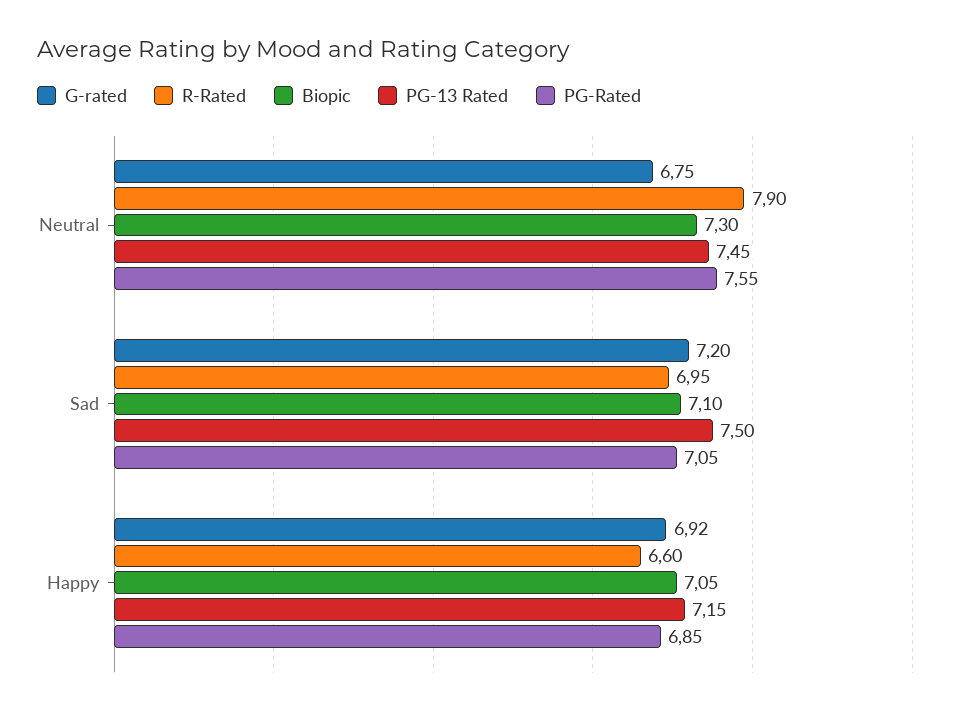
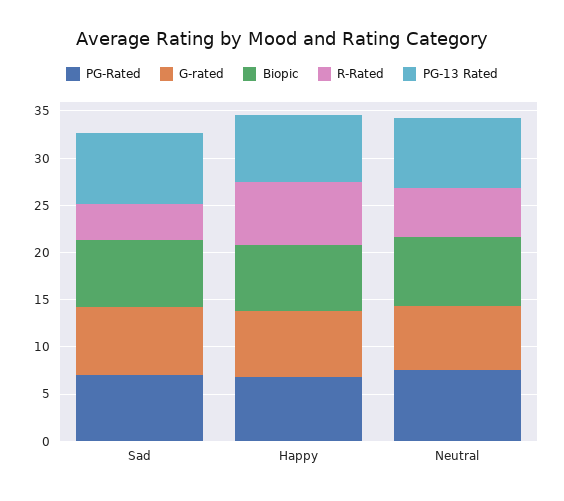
  {
    "G-rated": {
      "Neutral": 6.75,
      "Sad": 7.2,
      "Happy": 6.92
    },
    "R-Rated": {
-     "Neutral": 7.9,
+     "Neutral": 5,
-     "Sad": 6.95,
+     "Sad": 4,
      "Happy": 6.6
    },
    "Biopic": {
      "Neutral": 7.3,
      "Sad": 7.1,
      "Happy": 7.05
    },
    "PG-13 Rated": {
      "Neutral": 7.45,
      "Sad": 7.5,
      "Happy": 7.15
    },
    "PG-Rated": {
      "Neutral": 7.55,
      "Sad": 7.05,
      "Happy": 6.85
    }
  }

